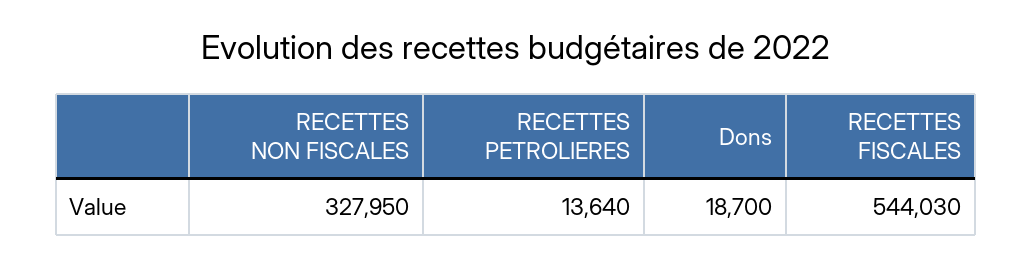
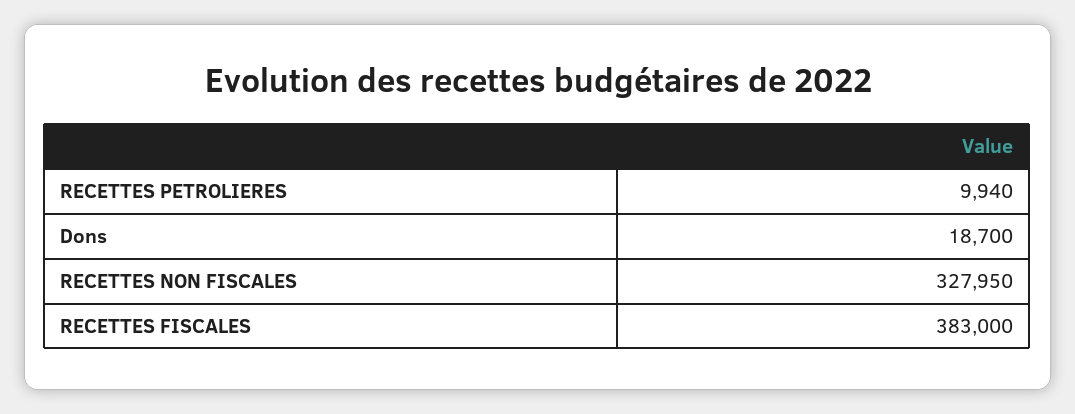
  {
    "RECETTES NON FISCALES": 327950,
-   "RECETTES PETROLIERES": 13640,
+   "RECETTES PETROLIERES": 9940,
    "Dons": 18700,
-   "RECETTES FISCALES": 544030
+   "RECETTES FISCALES": 383000
  }

